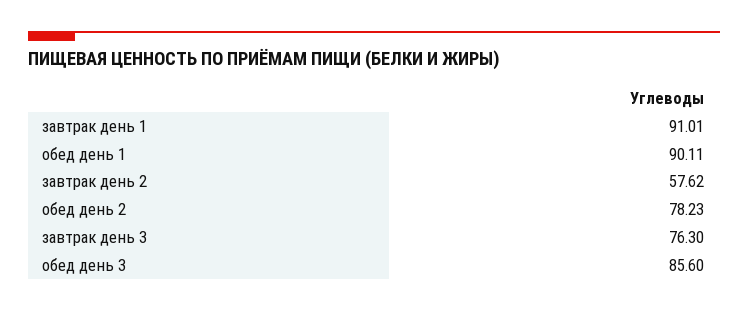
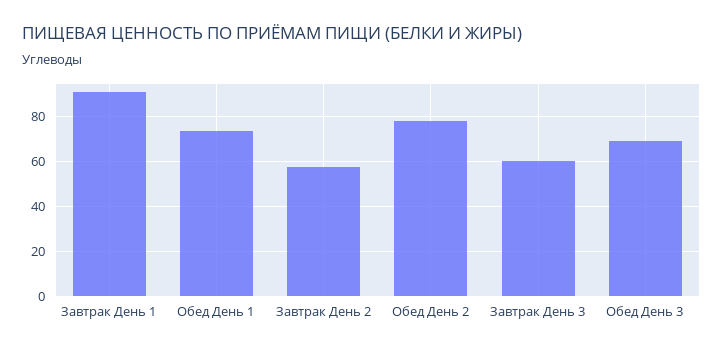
  {
    "завтрак день 1": 91.01,
-   "обед день 1": 90.11,
+   "обед день 1": 75,
    "завтрак день 2": 57.62,
    "обед день 2": 78.23,
-   "завтрак день 3": 76.3,
+   "завтрак день 3": 60,
-   "обед день 3": 85.6
+   "обед день 3": 70
  }

